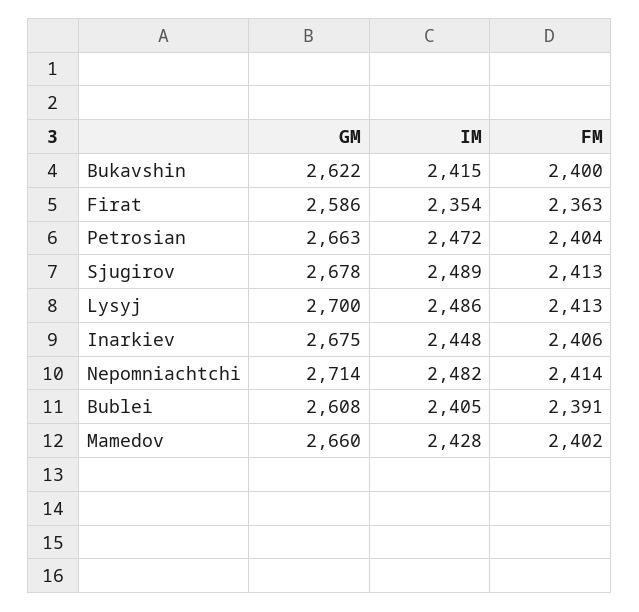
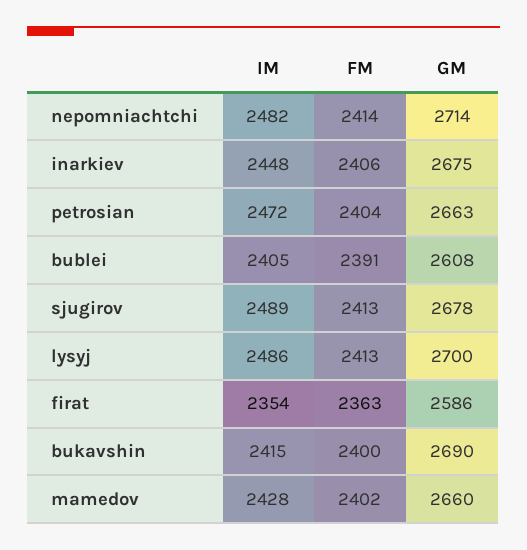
  {
    "GM": {
-     "Bukavshin": 2622,
+     "Bukavshin": 2690,
      "Firat": 2586,
      "Petrosian": 2663,
      "Sjugirov": 2678,
      "Lysyj": 2700,
      "Inarkiev": 2675,
      "Nepomniachtchi": 2714,
      "Bublei": 2608,
      "Mamedov": 2660
    },
    "IM": {
      "Bukavshin": 2415,
      "Firat": 2354,
      "Petrosian": 2472,
      "Sjugirov": 2489,
      "Lysyj": 2486,
      "Inarkiev": 2448,
      "Nepomniachtchi": 2482,
      "Bublei": 2405,
      "Mamedov": 2428
    },
    "FM": {
      "Bukavshin": 2400,
      "Firat": 2363,
      "Petrosian": 2404,
      "Sjugirov": 2413,
      "Lysyj": 2413,
      "Inarkiev": 2406,
      "Nepomniachtchi": 2414,
      "Bublei": 2391,
      "Mamedov": 2402
    }
  }

